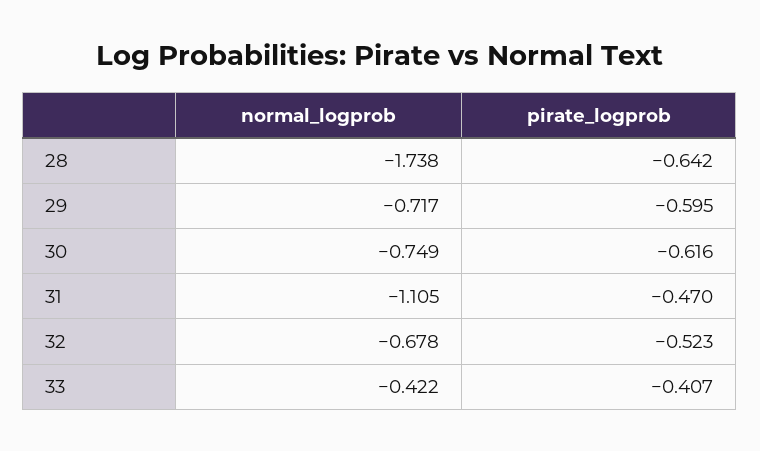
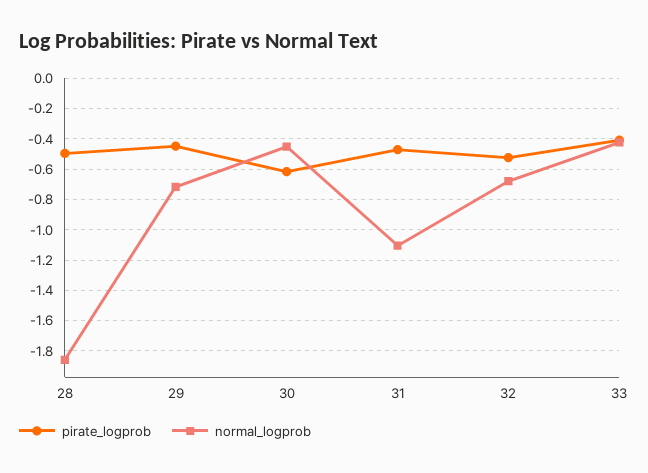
  {
    "normal_logprob": {
-     "28": -1.738,
+     "28": -1.85,
      "29": -0.717,
-     "30": -0.749,
+     "30": -0.45,
      "31": -1.105,
      "32": -0.678,
      "33": -0.422
    },
    "pirate_logprob": {
-     "28": -0.642,
+     "28": -0.5,
-     "29": -0.595,
+     "29": -0.45,
      "30": -0.616,
      "31": -0.47,
      "32": -0.523,
      "33": -0.407
    }
  }

